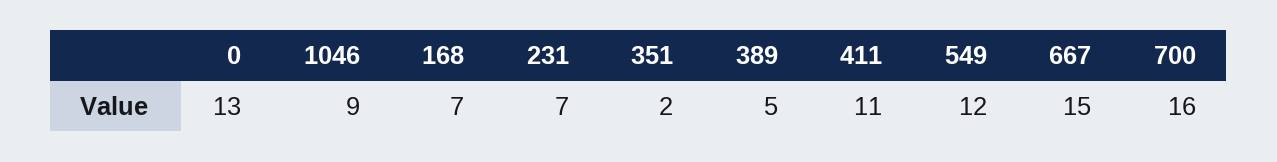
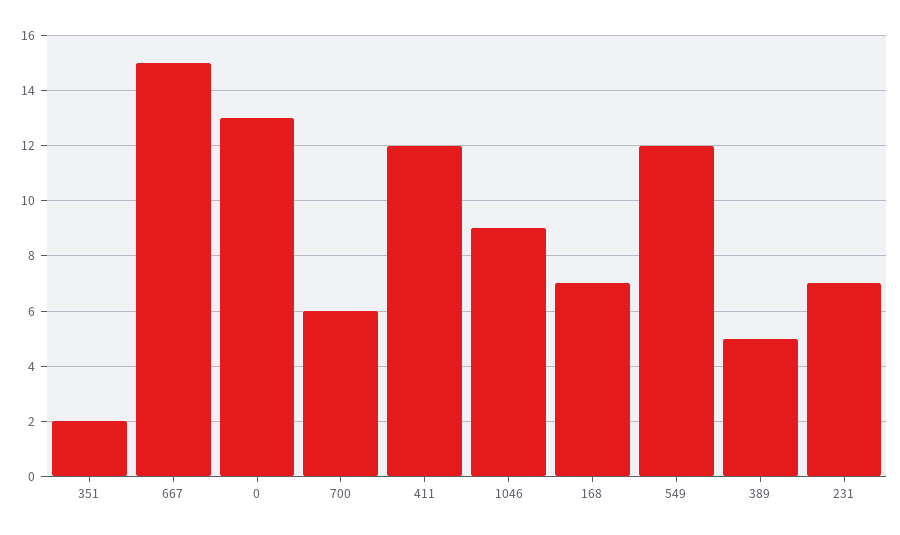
  {
    "0": 13,
    "1046": 9,
    "168": 7,
    "231": 7,
    "351": 2,
    "389": 5,
-   "411": 11,
+   "411": 12,
    "549": 12,
    "667": 15,
-   "700": 16
+   "700": 6
  }

